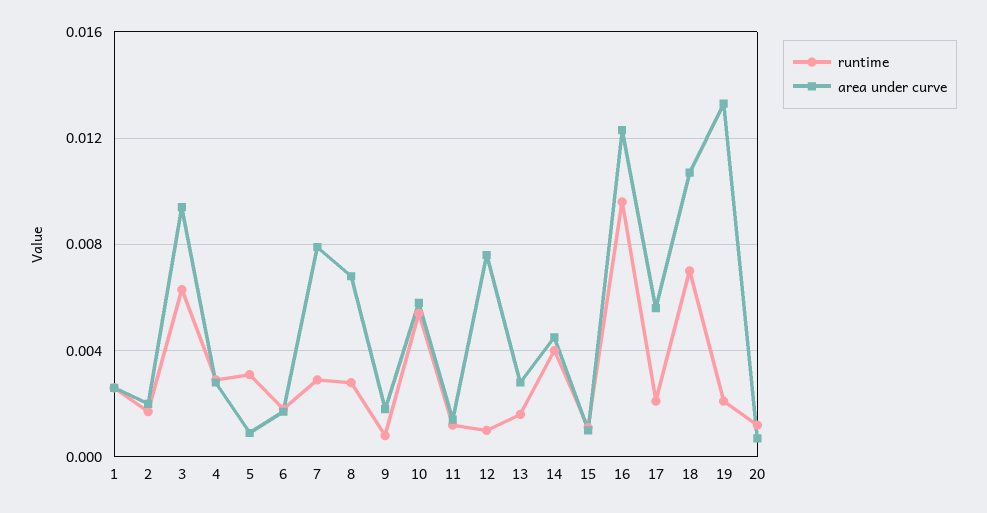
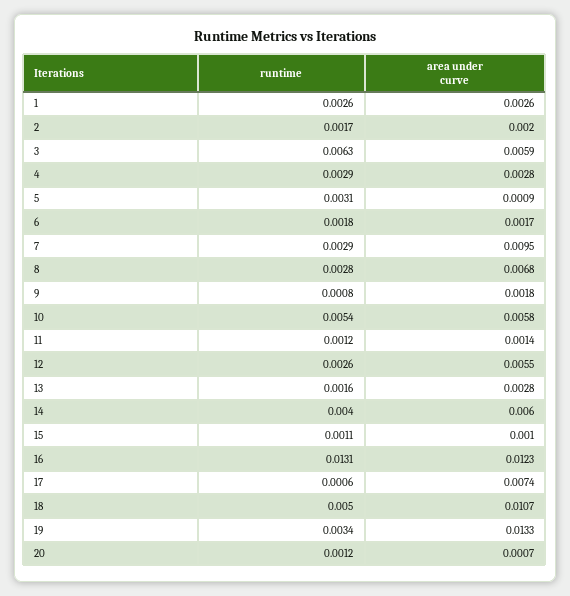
  {
    "runtime": {
      "1": 0.0026,
      "2": 0.0017,
      "3": 0.0063,
      "4": 0.0029,
      "5": 0.0031,
      "6": 0.0018,
      "7": 0.0029,
      "8": 0.0028,
      "9": 0.0008,
      "10": 0.0054,
      "11": 0.0012,
-     "12": 0.001,
+     "12": 0.0026,
      "13": 0.0016,
      "14": 0.004,
      "15": 0.0011,
-     "16": 0.0095,
+     "16": 0.0131,
-     "17": 0.002,
+     "17": 0.0006,
-     "18": 0.007,
+     "18": 0.005,
-     "19": 0.002,
+     "19": 0.0034,
      "20": 0.0012
    },
    "area under curve": {
      "1": 0.0026,
      "2": 0.002,
-     "3": 0.0095,
+     "3": 0.0059,
      "4": 0.0028,
      "5": 0.0009,
      "6": 0.0017,
-     "7": 0.008,
+     "7": 0.0095,
      "8": 0.0068,
      "9": 0.0018,
      "10": 0.0058,
      "11": 0.0014,
-     "12": 0.0075,
+     "12": 0.0055,
      "13": 0.0028,
-     "14": 0.0045,
+     "14": 0.006,
      "15": 0.001,
      "16": 0.0123,
-     "17": 0.0055,
+     "17": 0.0074,
      "18": 0.0107,
      "19": 0.0133,
      "20": 0.0007
    }
  }

